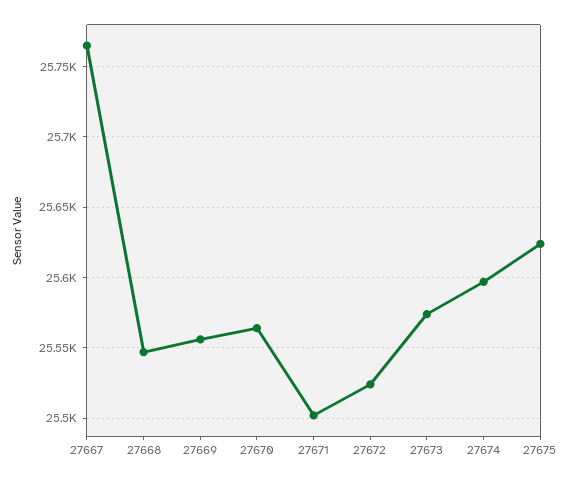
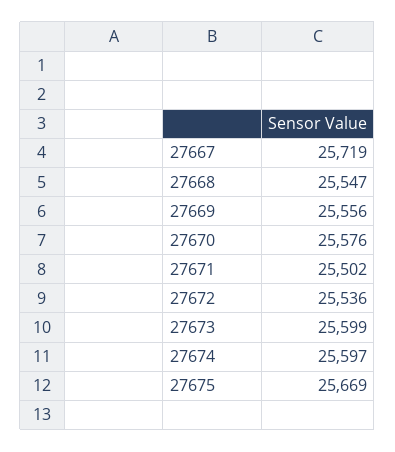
  {
-   "27667": 25765,
+   "27667": 25719,
    "27668": 25547,
    "27669": 25556,
-   "27670": 25565,
+   "27670": 25576,
    "27671": 25502,
-   "27672": 25525,
+   "27672": 25536,
-   "27673": 25575,
+   "27673": 25599,
    "27674": 25597,
-   "27675": 25625
+   "27675": 25669
  }

